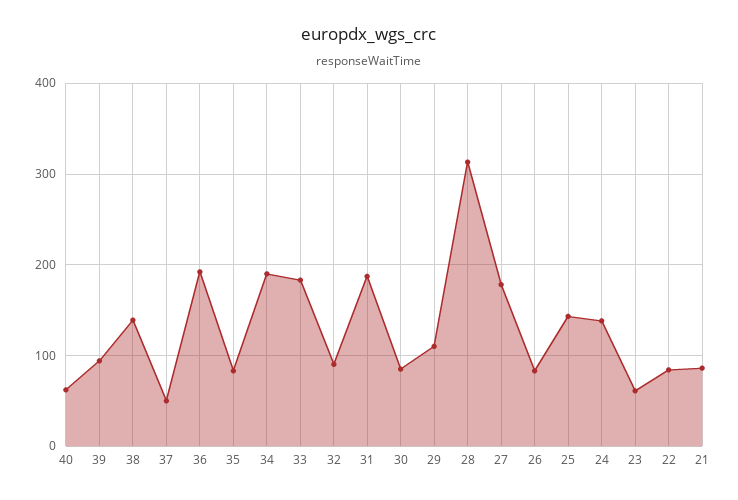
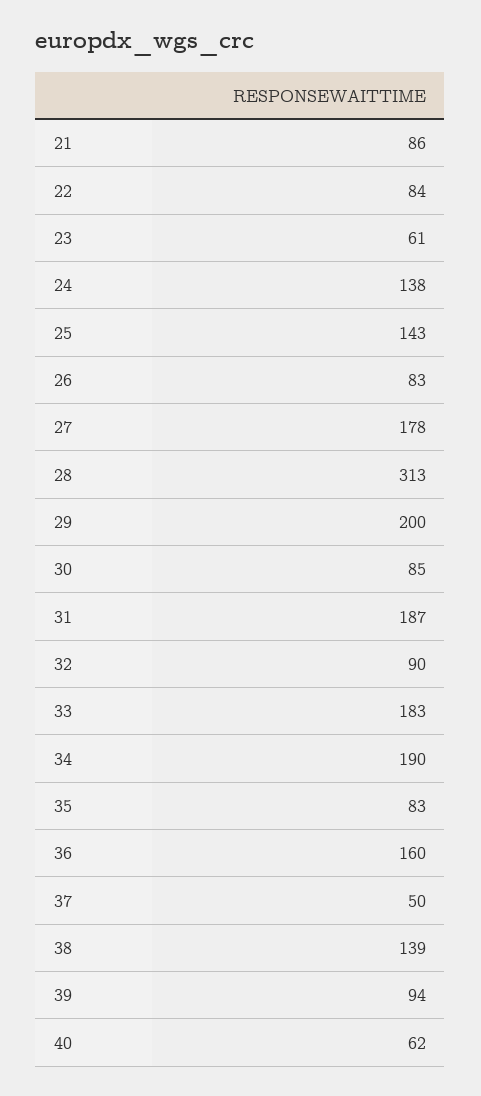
  {
    "40": 62,
    "39": 94,
    "38": 139,
    "37": 50,
-   "36": 190,
+   "36": 160,
    "35": 83,
    "34": 190,
    "33": 183,
    "32": 90,
    "31": 187,
    "30": 85,
-   "29": 110,
+   "29": 200,
    "28": 313,
    "27": 178,
    "26": 83,
    "25": 143,
    "24": 138,
    "23": 61,
    "22": 84,
    "21": 86
  }

